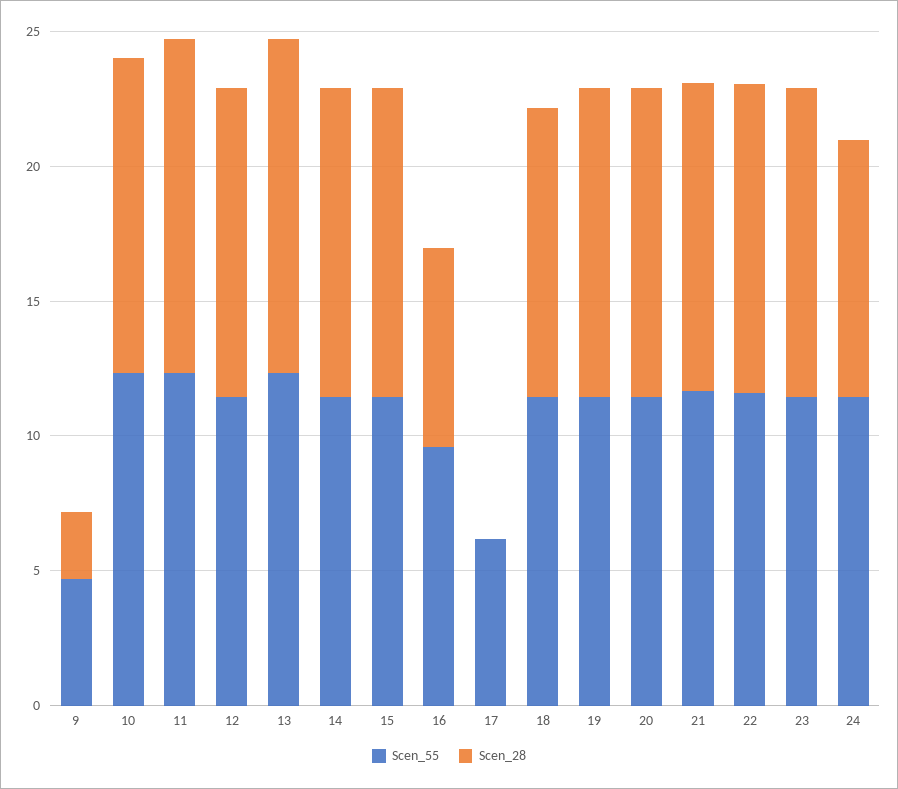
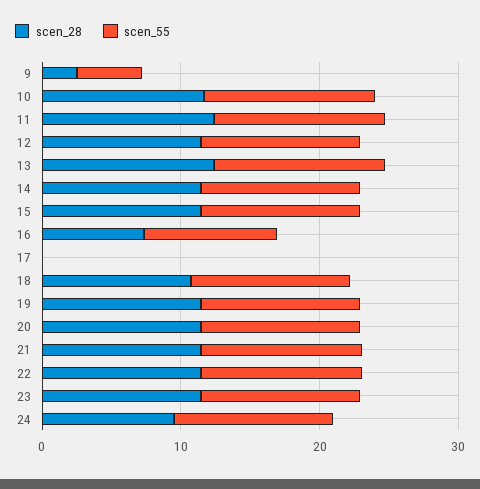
  {
    "Scen_55": {
      "9": 5,
      "10": 12,
      "11": 12,
      "12": 11,
      "13": 12,
      "14": 11,
      "15": 11,
      "16": 10,
-     "17": 6,
+     "17": 0,
      "18": 11,
      "19": 11,
      "20": 11,
      "21": 12,
      "22": 12,
      "23": 11,
      "24": 11
    },
    "Scen_28": {
      "9": 2,
      "10": 12,
      "11": 12,
      "12": 11,
      "13": 12,
      "14": 11,
      "15": 11,
      "16": 7,
      "17": 0,
      "18": 11,
      "19": 11,
      "20": 11,
      "21": 11,
      "22": 11,
      "23": 11,
      "24": 10
    }
  }

